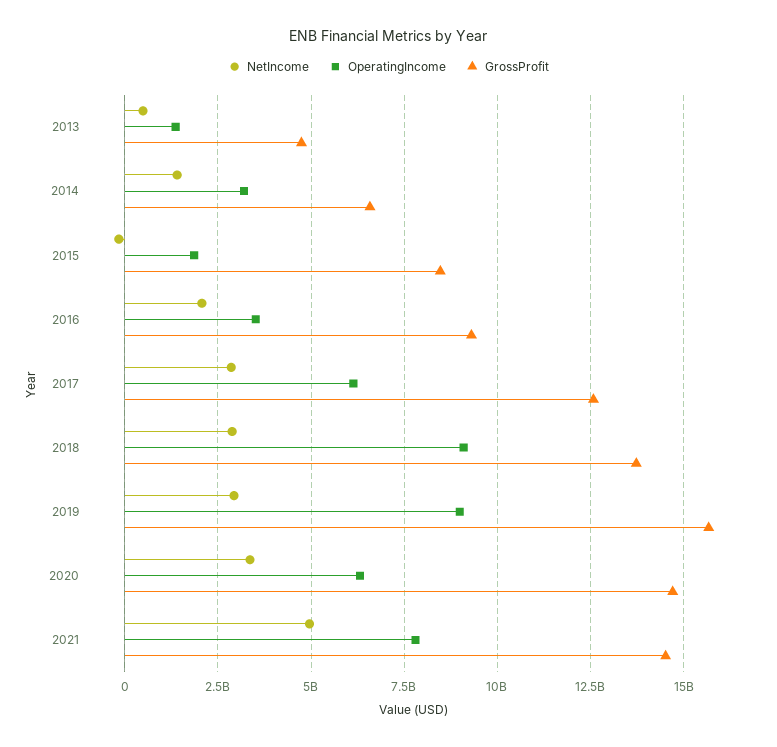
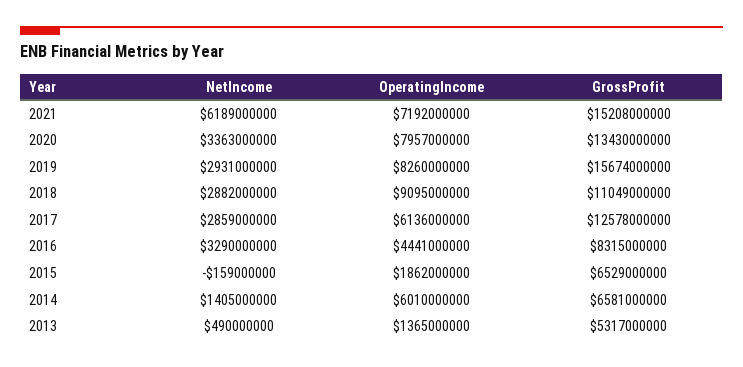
  {
    "NetIncome": {
      "2013": 490000000,
      "2014": 1405000000,
      "2015": -159000000,
-     "2016": 2000000000,
+     "2016": 3290000000,
      "2017": 2859000000,
      "2018": 2882000000,
      "2019": 2931000000,
      "2020": 3363000000,
-     "2021": 5000000000
+     "2021": 6189000000
    },
    "OperatingIncome": {
      "2013": 1365000000,
-     "2014": 3250000000,
+     "2014": 6010000000,
      "2015": 1862000000,
-     "2016": 3500000000,
+     "2016": 4441000000,
      "2017": 6136000000,
      "2018": 9095000000,
-     "2019": 9000000000,
+     "2019": 8260000000,
-     "2020": 6250000000,
+     "2020": 7957000000,
-     "2021": 7750000000
+     "2021": 7192000000
    },
    "GrossProfit": {
-     "2013": 4750000000,
+     "2013": 5317000000,
      "2014": 6581000000,
-     "2015": 8500000000,
+     "2015": 6529000000,
-     "2016": 9250000000,
+     "2016": 8315000000,
      "2017": 12578000000,
-     "2018": 13750000000,
+     "2018": 11049000000,
      "2019": 15674000000,
-     "2020": 14750000000,
+     "2020": 13430000000,
-     "2021": 14500000000
+     "2021": 15208000000
    }
  }

